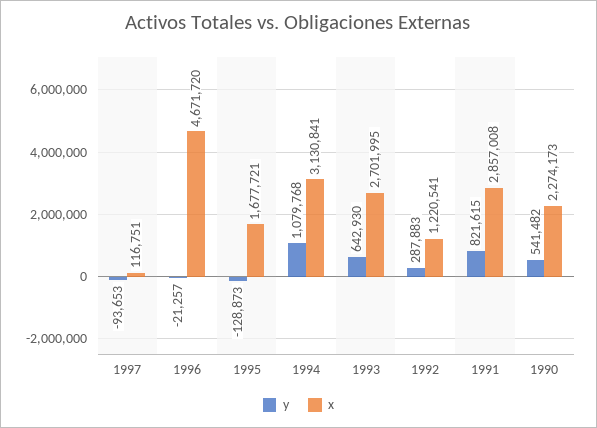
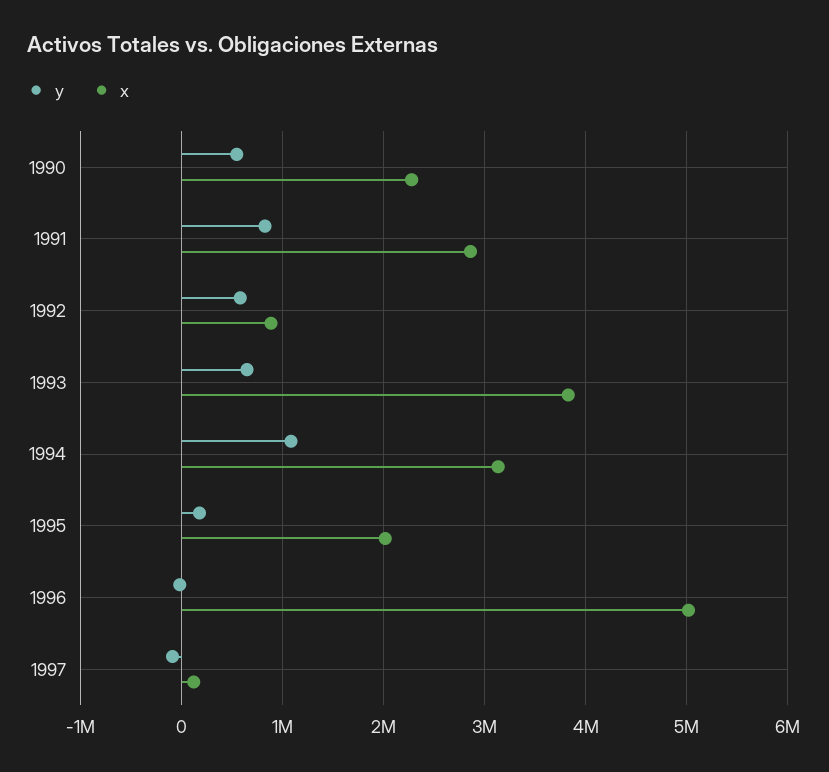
  {
    "y": {
      "1997": -93653,
      "1996": -21257,
-     "1995": -128873,
+     "1995": 200000,
      "1994": 1079768,
      "1993": 642930,
-     "1992": 287883,
+     "1992": 600000,
      "1991": 821615,
      "1990": 541482
    },
    "x": {
      "1997": 116751,
-     "1996": 4671720,
+     "1996": 5000000,
-     "1995": 1677721,
+     "1995": 2000000,
      "1994": 3130841,
-     "1993": 2701995,
+     "1993": 3800000,
-     "1992": 1220541,
+     "1992": 900000,
      "1991": 2857008,
      "1990": 2274173
    }
  }

